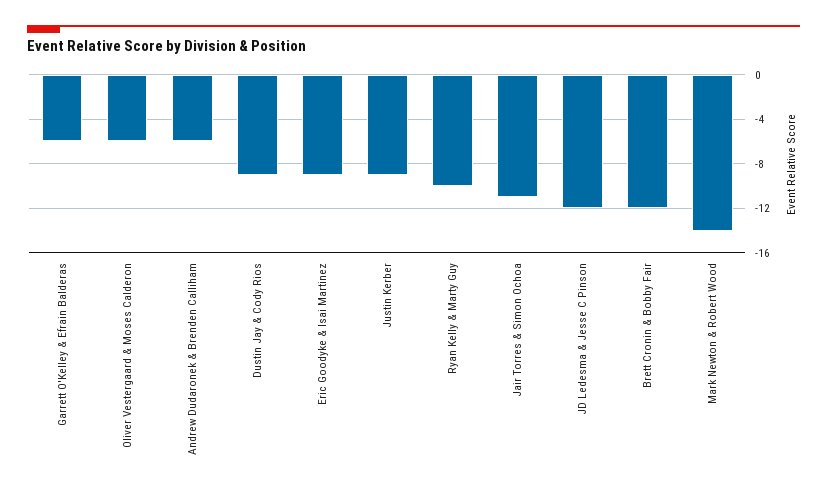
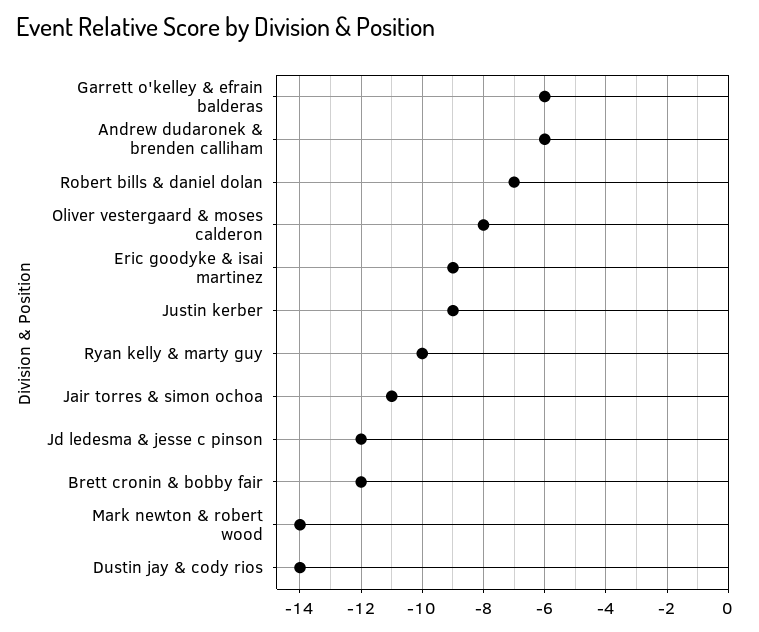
  {
    "Garrett O'Kelley & Efrain Balderas": -6,
-   "Oliver Vestergaard & Moses Calderon": -6,
+   "Oliver Vestergaard & Moses Calderon": -8,
    "Andrew Dudaronek & Brenden Calliham": -6,
-   "Dustin Jay & Cody Rios": -9,
+   "Dustin Jay & Cody Rios": -14,
    "Eric Goodyke & Isai Martinez": -9,
    "Justin Kerber": -9,
    "Ryan Kelly & Marty Guy": -10,
    "Jair Torres & Simon Ochoa": -11,
    "JD Ledesma & Jesse C Pinson": -12,
    "Brett Cronin & Bobby Fair": -12,
-   "Mark Newton & Robert Wood": -14
+   "Mark Newton & Robert Wood": -14,
+   "Robert bills & daniel dolan": -7
  }

